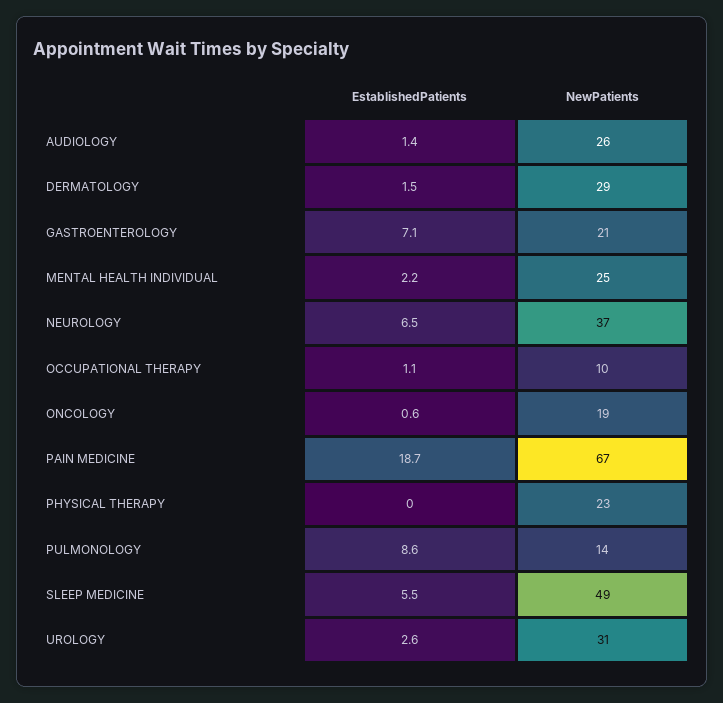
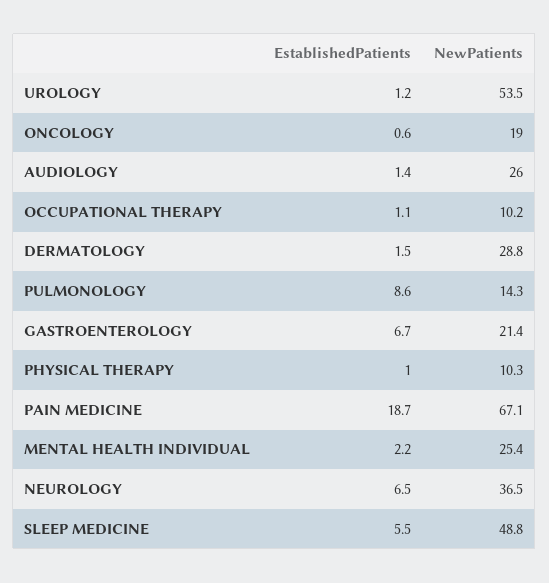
  {
    "EstablishedPatients": {
      "AUDIOLOGY": 1.4,
      "DERMATOLOGY": 1.5,
-     "GASTROENTEROLOGY": 7.1,
+     "GASTROENTEROLOGY": 6.7,
      "MENTAL HEALTH INDIVIDUAL": 2.2,
      "NEUROLOGY": 6.5,
      "OCCUPATIONAL THERAPY": 1.1,
      "ONCOLOGY": 0.6,
      "PAIN MEDICINE": 18.7,
-     "PHYSICAL THERAPY": 0,
+     "PHYSICAL THERAPY": 1,
      "PULMONOLOGY": 8.6,
      "SLEEP MEDICINE": 5.5,
-     "UROLOGY": 2.6
+     "UROLOGY": 1.2
    },
    "NewPatients": {
      "AUDIOLOGY": 26,
      "DERMATOLOGY": 28.8,
      "GASTROENTEROLOGY": 21.4,
      "MENTAL HEALTH INDIVIDUAL": 25.4,
      "NEUROLOGY": 36.5,
      "OCCUPATIONAL THERAPY": 10.2,
      "ONCOLOGY": 19,
      "PAIN MEDICINE": 67.1,
-     "PHYSICAL THERAPY": 23,
+     "PHYSICAL THERAPY": 10.3,
      "PULMONOLOGY": 14.3,
      "SLEEP MEDICINE": 48.8,
-     "UROLOGY": 31
+     "UROLOGY": 53.5
    }
  }

